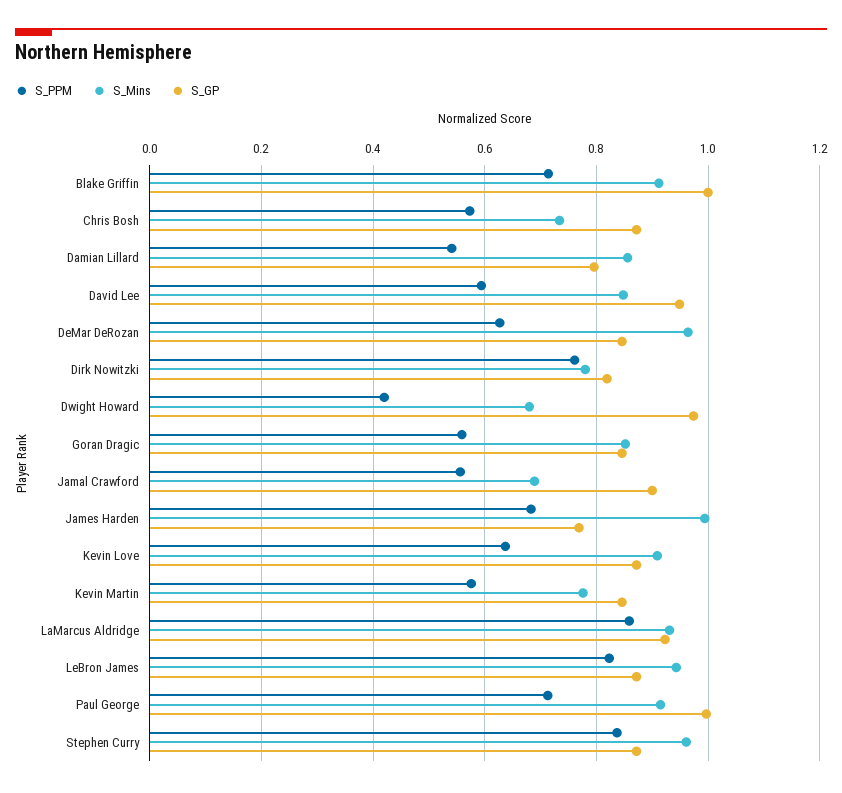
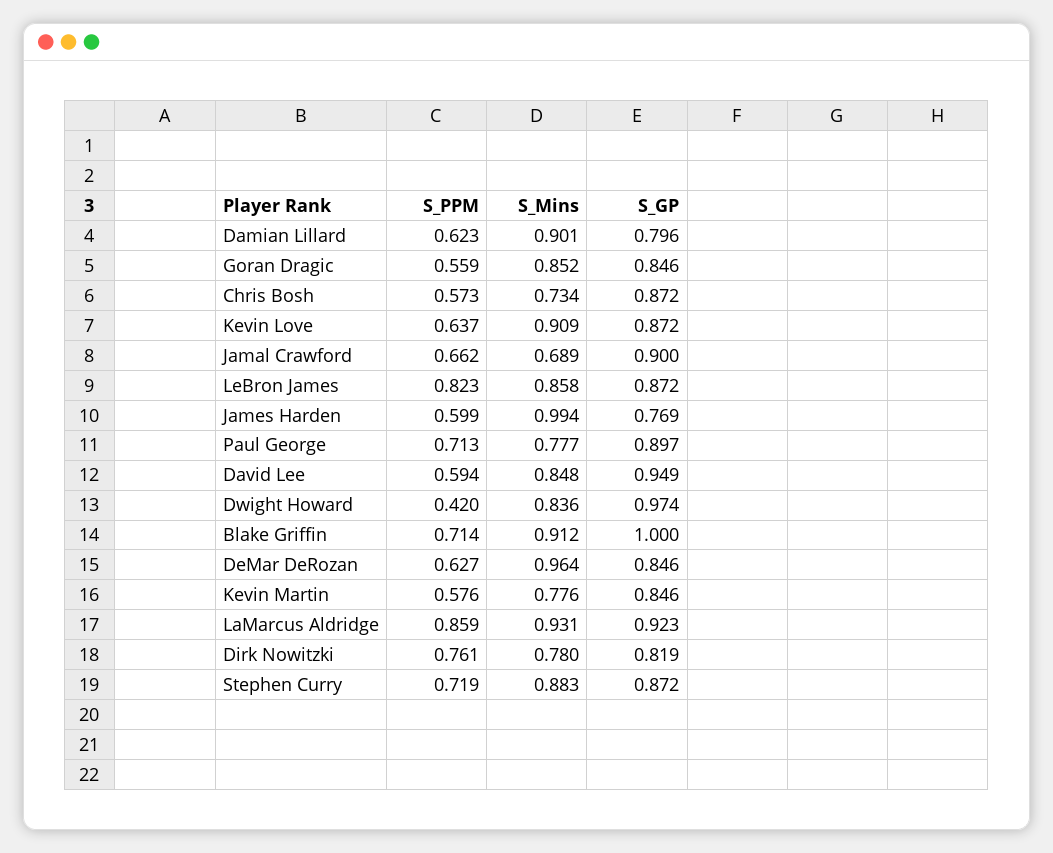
  {
    "S_PPM": {
      "Blake Griffin": 0.714,
      "Chris Bosh": 0.573,
-     "Damian Lillard": 0.54,
+     "Damian Lillard": 0.623,
      "David Lee": 0.594,
      "DeMar DeRozan": 0.627,
      "Dirk Nowitzki": 0.761,
      "Dwight Howard": 0.42,
      "Goran Dragic": 0.559,
-     "Jamal Crawford": 0.56,
+     "Jamal Crawford": 0.662,
-     "James Harden": 0.68,
+     "James Harden": 0.599,
      "Kevin Love": 0.637,
      "Kevin Martin": 0.576,
      "LaMarcus Aldridge": 0.859,
      "LeBron James": 0.823,
      "Paul George": 0.713,
-     "Stephen Curry": 0.84
+     "Stephen Curry": 0.719
    },
    "S_Mins": {
      "Blake Griffin": 0.912,
      "Chris Bosh": 0.734,
-     "Damian Lillard": 0.86,
+     "Damian Lillard": 0.901,
      "David Lee": 0.848,
      "DeMar DeRozan": 0.964,
      "Dirk Nowitzki": 0.78,
-     "Dwight Howard": 0.68,
+     "Dwight Howard": 0.836,
      "Goran Dragic": 0.852,
      "Jamal Crawford": 0.689,
      "James Harden": 0.994,
      "Kevin Love": 0.909,
      "Kevin Martin": 0.776,
      "LaMarcus Aldridge": 0.931,
-     "LeBron James": 0.94,
+     "LeBron James": 0.858,
-     "Paul George": 0.92,
+     "Paul George": 0.777,
-     "Stephen Curry": 0.96
+     "Stephen Curry": 0.883
    },
    "S_GP": {
      "Blake Griffin": 1,
      "Chris Bosh": 0.872,
      "Damian Lillard": 0.796,
      "David Lee": 0.949,
      "DeMar DeRozan": 0.846,
      "Dirk Nowitzki": 0.819,
      "Dwight Howard": 0.974,
      "Goran Dragic": 0.846,
      "Jamal Crawford": 0.9,
      "James Harden": 0.769,
      "Kevin Love": 0.872,
      "Kevin Martin": 0.846,
      "LaMarcus Aldridge": 0.923,
      "LeBron James": 0.872,
-     "Paul George": 1,
+     "Paul George": 0.897,
      "Stephen Curry": 0.872
    }
  }

